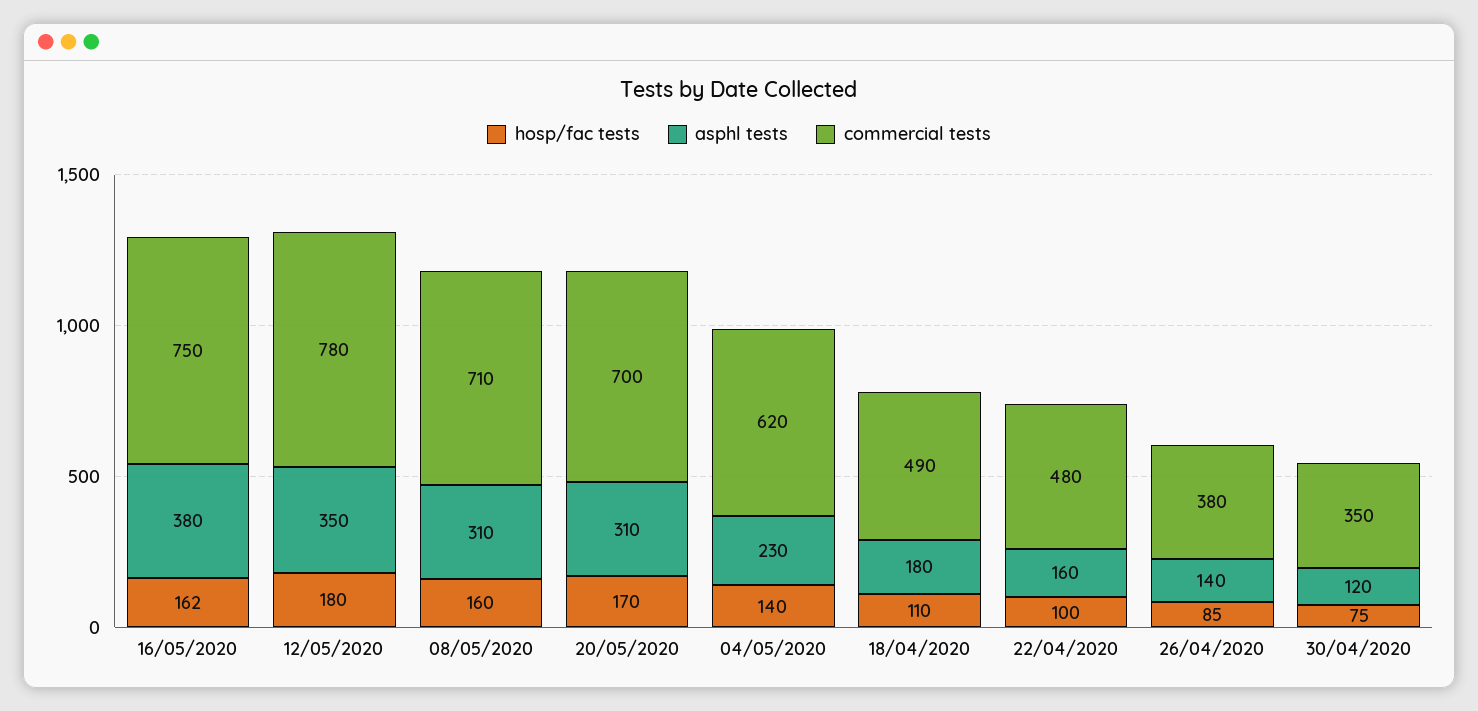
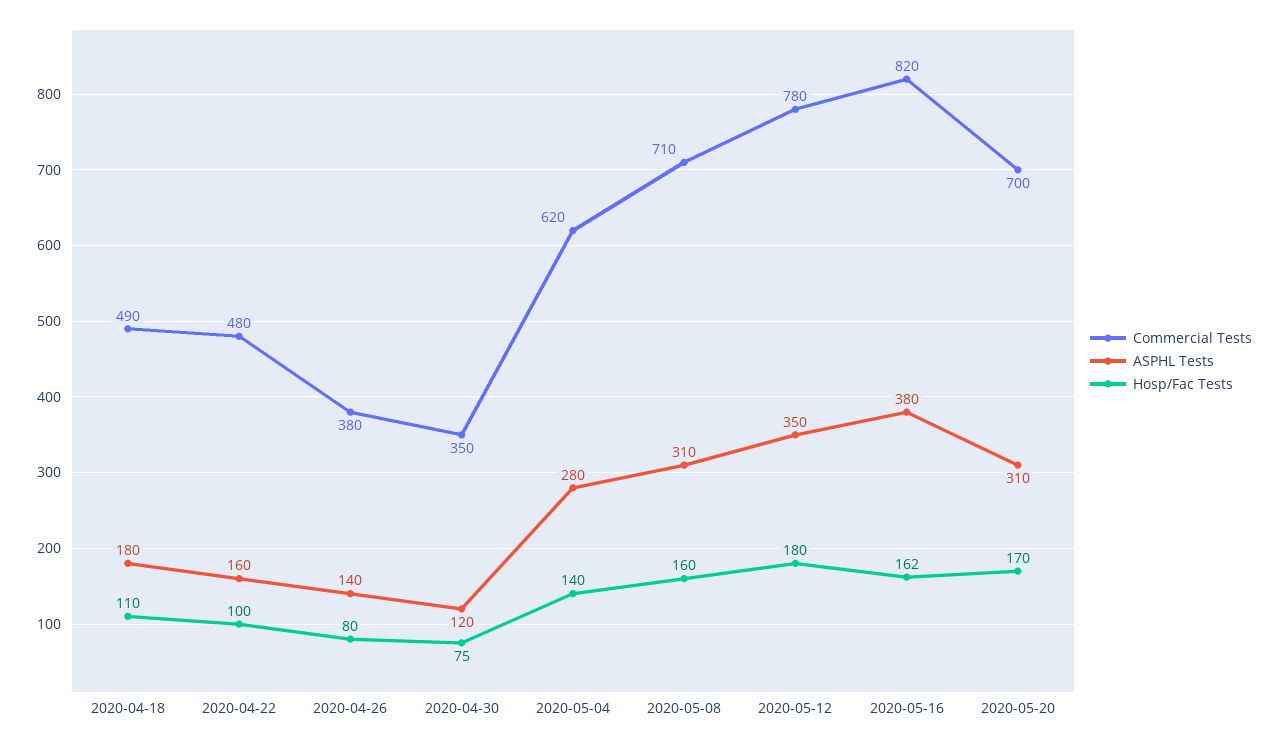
  {
    "hosp/fac tests": {
      "16/05/2020": 162,
      "12/05/2020": 180,
      "08/05/2020": 160,
      "20/05/2020": 170,
      "04/05/2020": 140,
      "18/04/2020": 110,
      "22/04/2020": 100,
-     "26/04/2020": 85,
+     "26/04/2020": 80,
      "30/04/2020": 75
    },
    "asphl tests": {
      "16/05/2020": 380,
      "12/05/2020": 350,
      "08/05/2020": 310,
      "20/05/2020": 310,
-     "04/05/2020": 230,
+     "04/05/2020": 280,
      "18/04/2020": 180,
      "22/04/2020": 160,
      "26/04/2020": 140,
      "30/04/2020": 120
    },
    "commercial tests": {
-     "16/05/2020": 750,
+     "16/05/2020": 820,
      "12/05/2020": 780,
      "08/05/2020": 710,
      "20/05/2020": 700,
      "04/05/2020": 620,
      "18/04/2020": 490,
      "22/04/2020": 480,
      "26/04/2020": 380,
      "30/04/2020": 350
    }
  }

